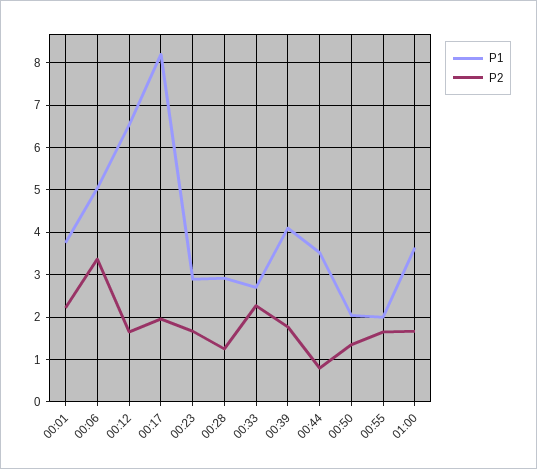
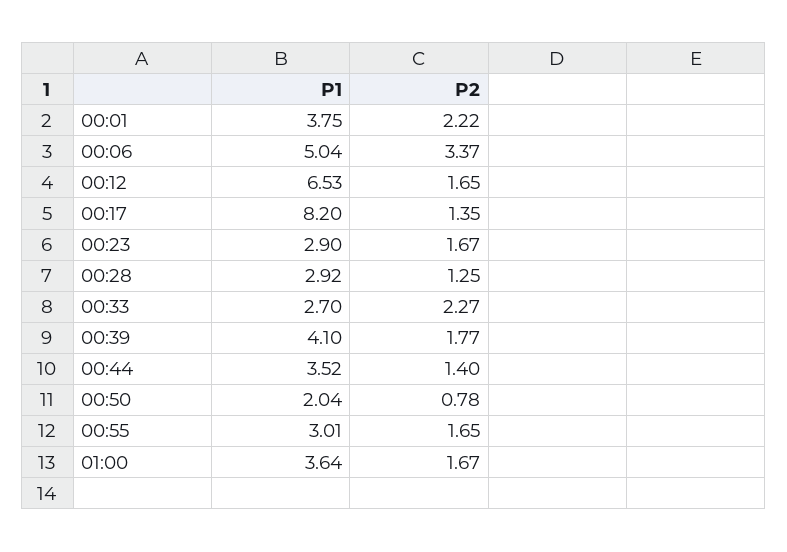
  {
    "P1": {
      "00:01": 3.75,
      "00:06": 5.04,
      "00:12": 6.53,
      "00:17": 8.2,
      "00:23": 2.9,
      "00:28": 2.92,
      "00:33": 2.7,
      "00:39": 4.1,
      "00:44": 3.52,
      "00:50": 2.04,
-     "00:55": 2,
+     "00:55": 3.01,
      "01:00": 3.64
    },
    "P2": {
      "00:01": 2.22,
      "00:06": 3.37,
      "00:12": 1.65,
-     "00:17": 2,
+     "00:17": 1.35,
      "00:23": 1.67,
      "00:28": 1.25,
      "00:33": 2.27,
      "00:39": 1.77,
-     "00:44": 0.8,
+     "00:44": 1.4,
-     "00:50": 1.4,
+     "00:50": 0.78,
      "00:55": 1.65,
      "01:00": 1.67
    }
  }

